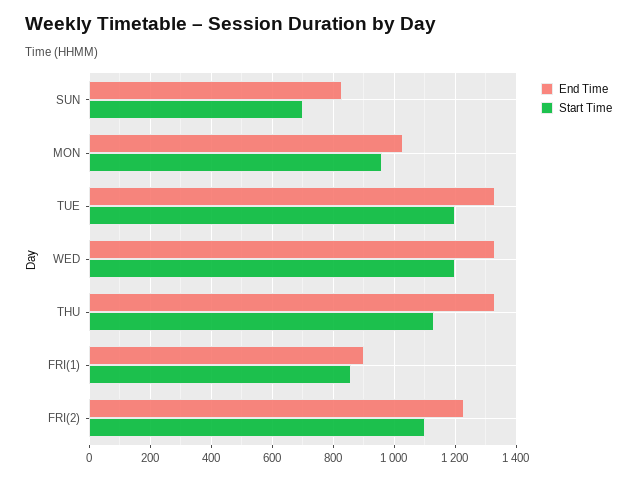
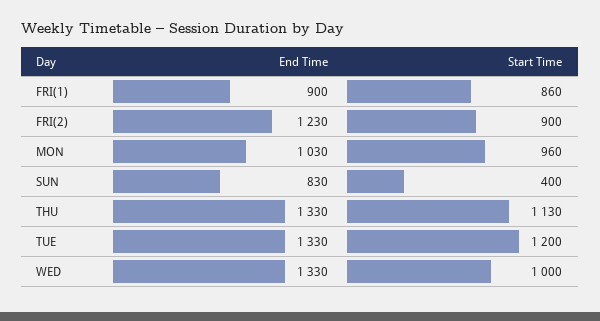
  {
    "End Time": {
      "SUN": 830,
      "MON": 1030,
      "TUE": 1330,
      "WED": 1330,
      "THU": 1330,
      "FRI(1)": 900,
      "FRI(2)": 1230
    },
    "Start Time": {
-     "SUN": 700,
+     "SUN": 400,
      "MON": 960,
      "TUE": 1200,
-     "WED": 1200,
+     "WED": 1000,
      "THU": 1130,
      "FRI(1)": 860,
-     "FRI(2)": 1100
+     "FRI(2)": 900
    }
  }

